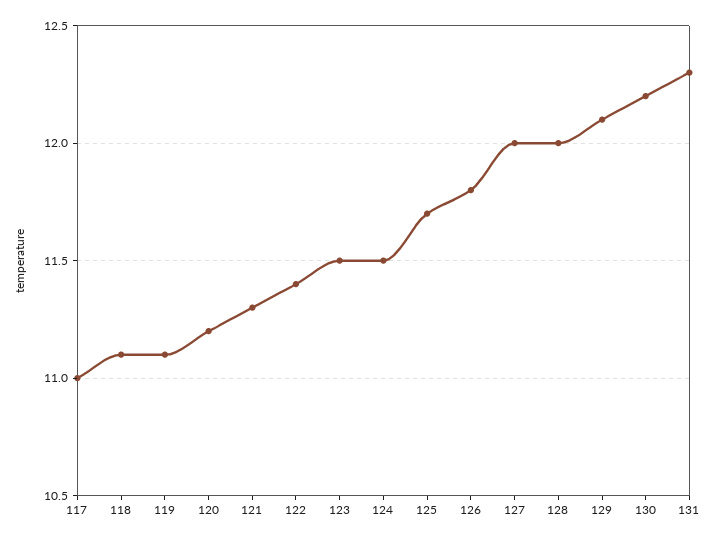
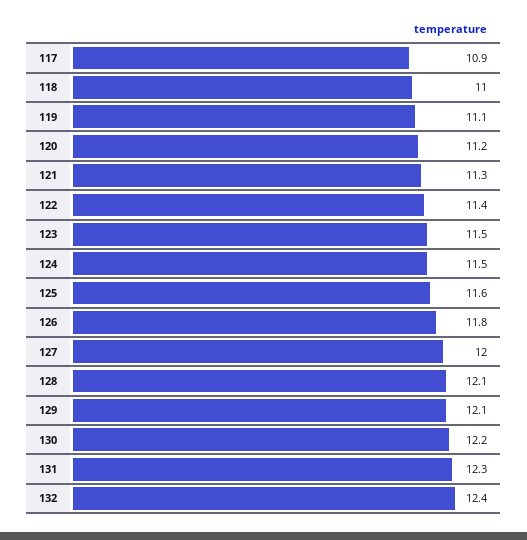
  {
-   "117": 11,
+   "117": 10.9,
-   "118": 11.1,
+   "118": 11,
    "119": 11.1,
    "120": 11.2,
    "121": 11.3,
    "122": 11.4,
    "123": 11.5,
    "124": 11.5,
-   "125": 11.7,
+   "125": 11.6,
    "126": 11.8,
    "127": 12,
-   "128": 12,
+   "128": 12.1,
    "129": 12.1,
    "130": 12.2,
-   "131": 12.3
+   "131": 12.3,
+   "132": 12.4
  }

